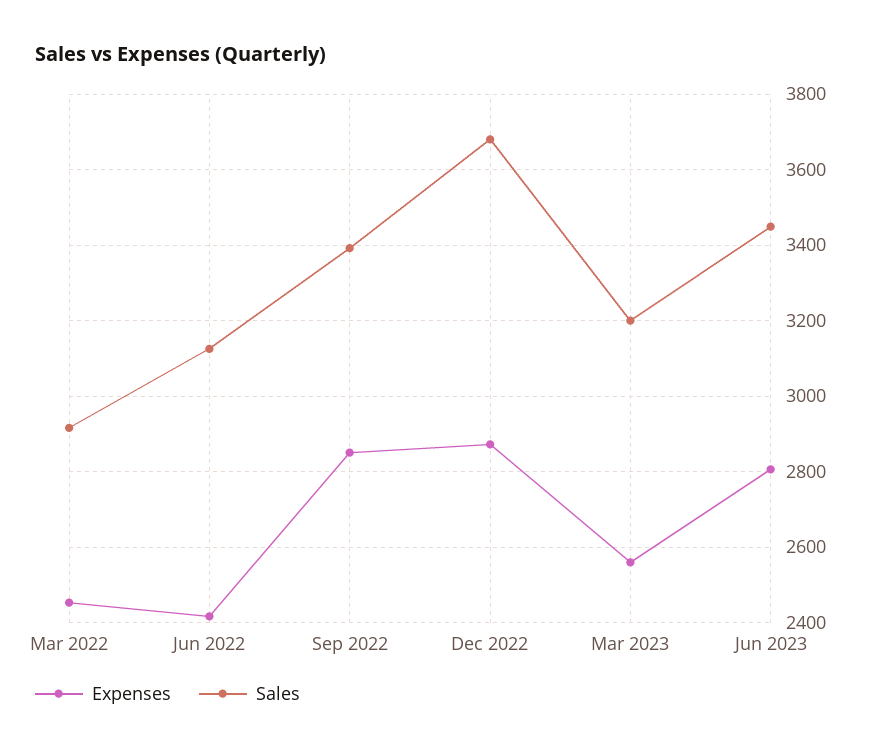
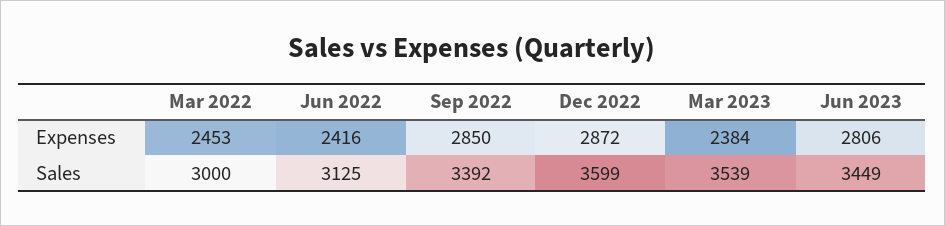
  {
    "Expenses": {
      "Mar 2022": 2453,
      "Jun 2022": 2416,
      "Sep 2022": 2850,
      "Dec 2022": 2872,
-     "Mar 2023": 2560,
+     "Mar 2023": 2384,
      "Jun 2023": 2806
    },
    "Sales": {
-     "Mar 2022": 2920,
+     "Mar 2022": 3000,
      "Jun 2022": 3125,
      "Sep 2022": 3392,
-     "Dec 2022": 3680,
+     "Dec 2022": 3599,
-     "Mar 2023": 3200,
+     "Mar 2023": 3539,
      "Jun 2023": 3449
    }
  }

